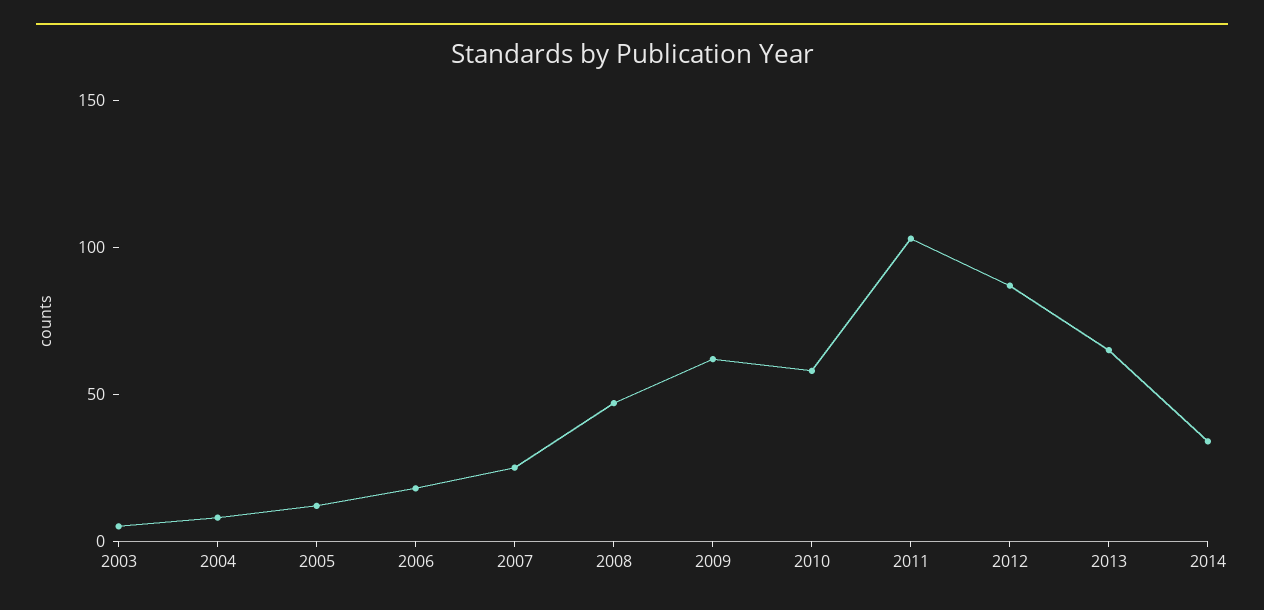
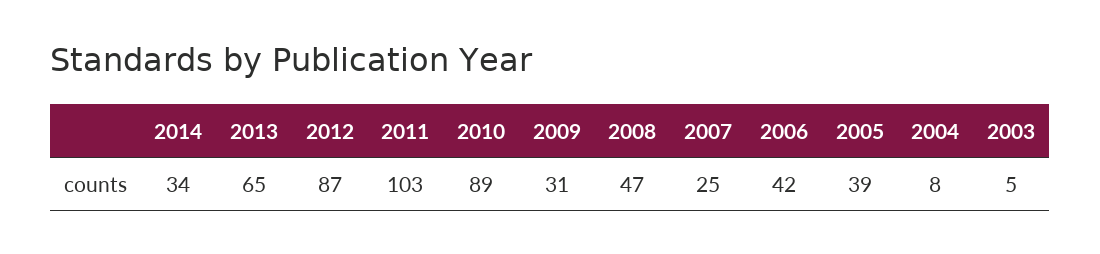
  {
    "2003": 5,
    "2004": 8,
-   "2005": 10,
+   "2005": 39,
-   "2006": 20,
+   "2006": 42,
    "2007": 25,
    "2008": 47,
-   "2009": 60,
+   "2009": 31,
-   "2010": 60,
+   "2010": 89,
    "2011": 103,
    "2012": 87,
    "2013": 65,
    "2014": 34
  }

